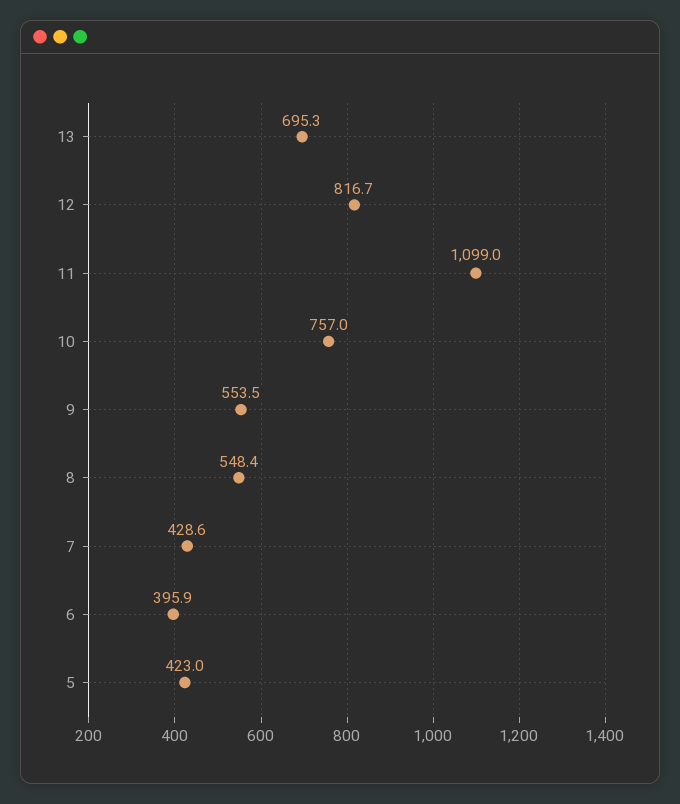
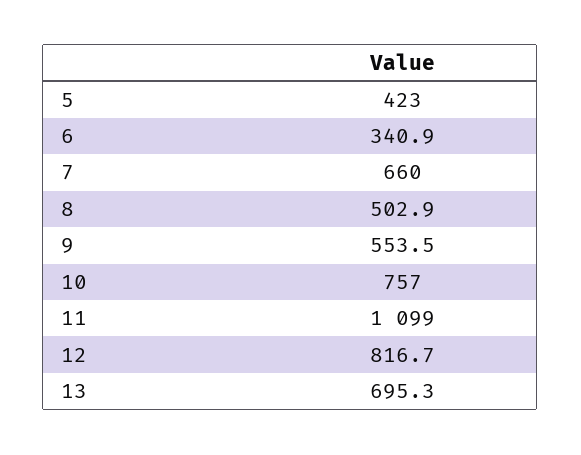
  {
    "13": 695.3,
    "12": 816.7,
    "11": 1099,
    "10": 757,
    "9": 553.5,
-   "8": 548.4,
+   "8": 502.9,
-   "7": 428.6,
+   "7": 660,
-   "6": 395.9,
+   "6": 340.9,
    "5": 423
  }

